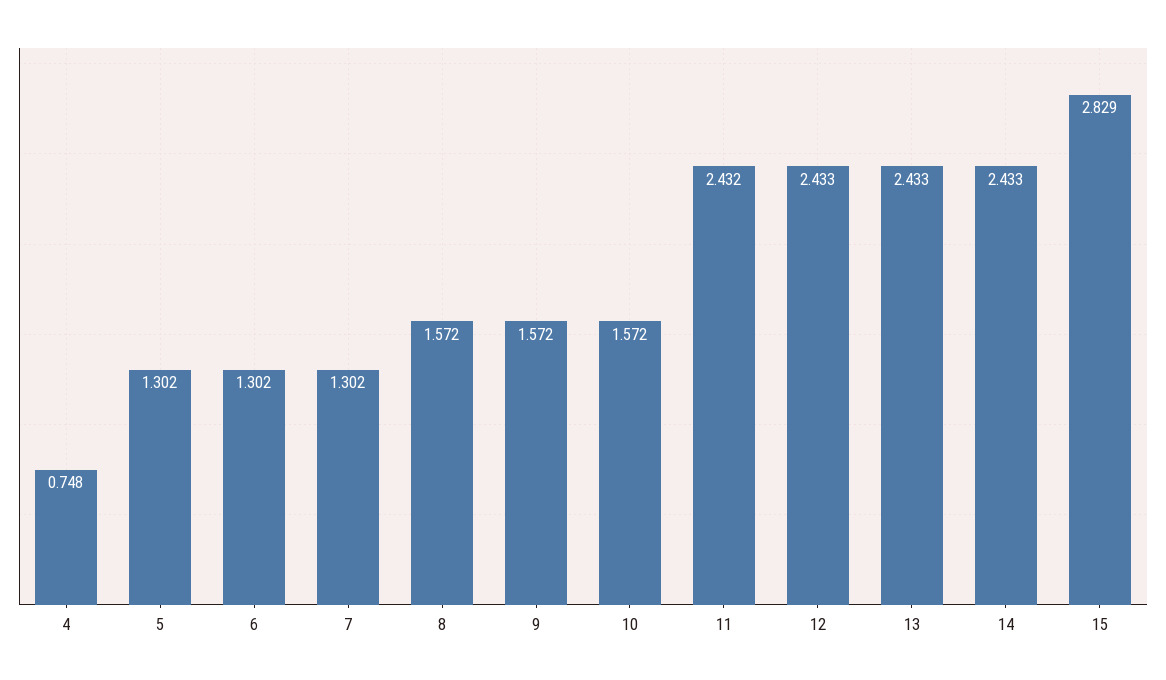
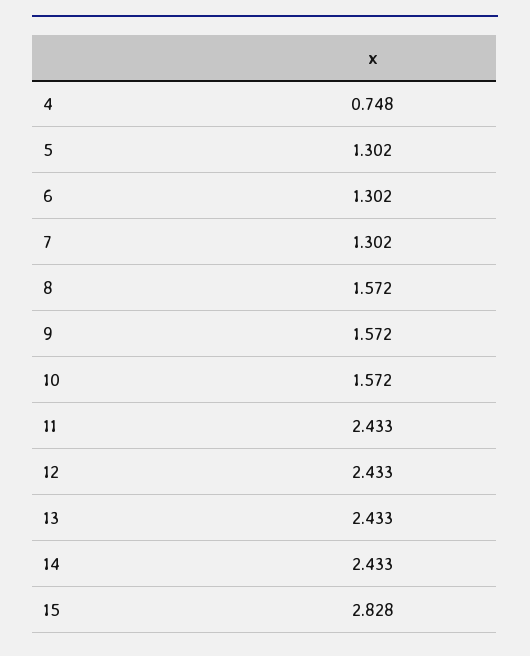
  {
    "4": 0.748,
    "5": 1.302,
    "6": 1.302,
    "7": 1.302,
    "8": 1.572,
    "9": 1.572,
    "10": 1.572,
-   "11": 2.432,
+   "11": 2.433,
    "12": 2.433,
    "13": 2.433,
    "14": 2.433,
-   "15": 2.829
+   "15": 2.828
  }

